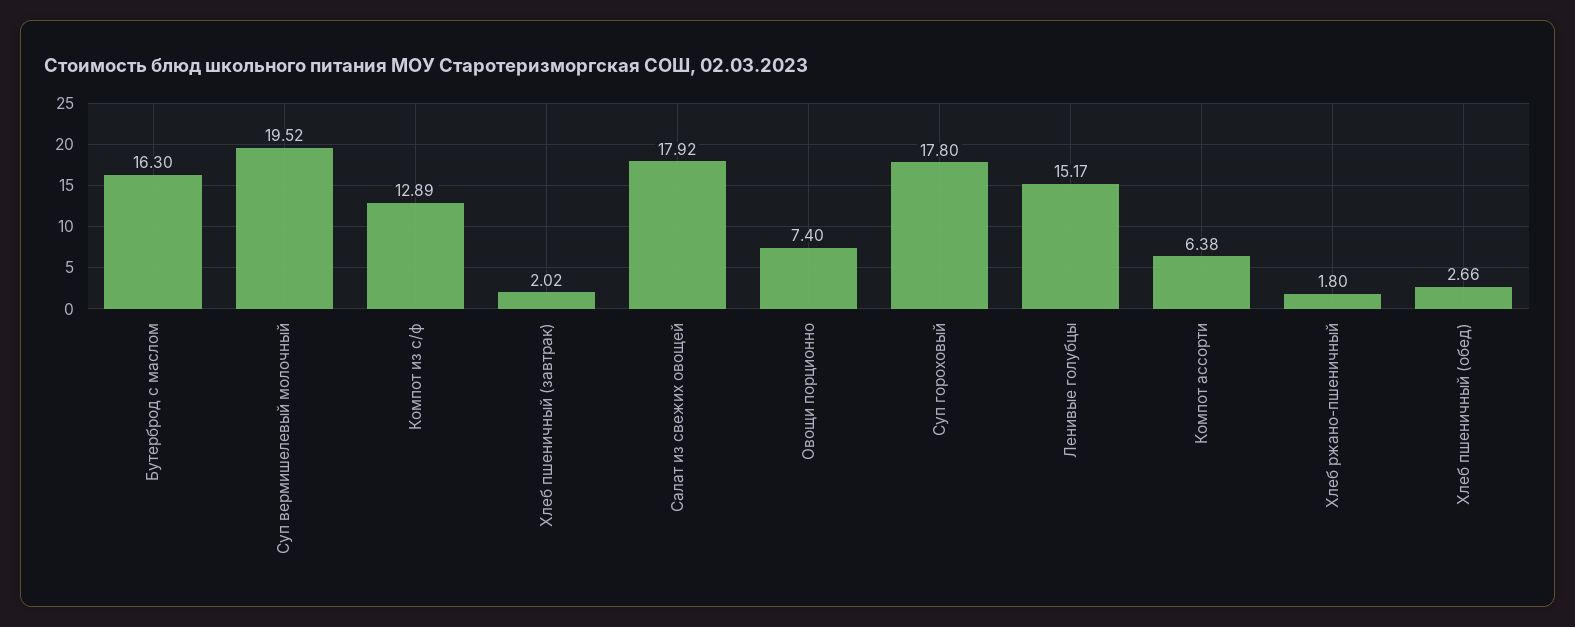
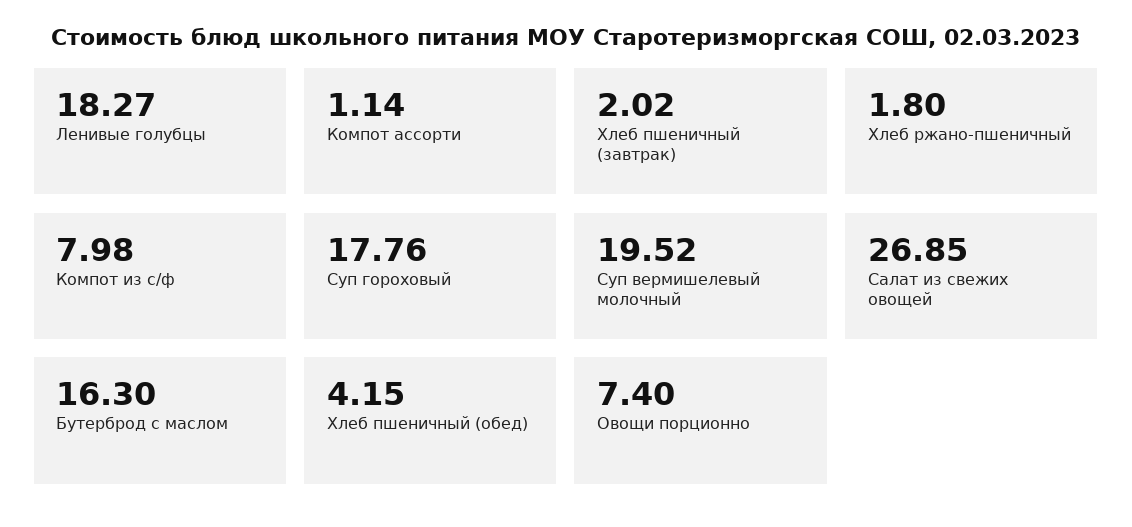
  {
    "Бутерброд с маслом": 16.3,
    "Суп вермишелевый молочный": 19.52,
-   "Компот из с/ф": 12.89,
+   "Компот из с/ф": 7.98,
    "Хлеб пшеничный (завтрак)": 2.02,
-   "Салат из свежих овощей": 17.92,
+   "Салат из свежих овощей": 26.85,
    "Овощи порционно": 7.4,
-   "Суп гороховый": 17.8,
+   "Суп гороховый": 17.76,
-   "Ленивые голубцы": 15.17,
+   "Ленивые голубцы": 18.27,
-   "Компот ассорти": 6.38,
+   "Компот ассорти": 1.14,
    "Хлеб ржано-пшеничный": 1.8,
-   "Хлеб пшеничный (обед)": 2.66
+   "Хлеб пшеничный (обед)": 4.15
  }

